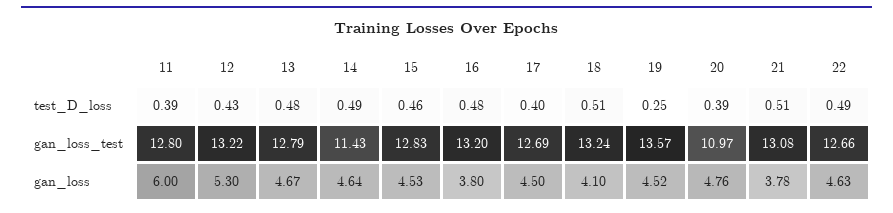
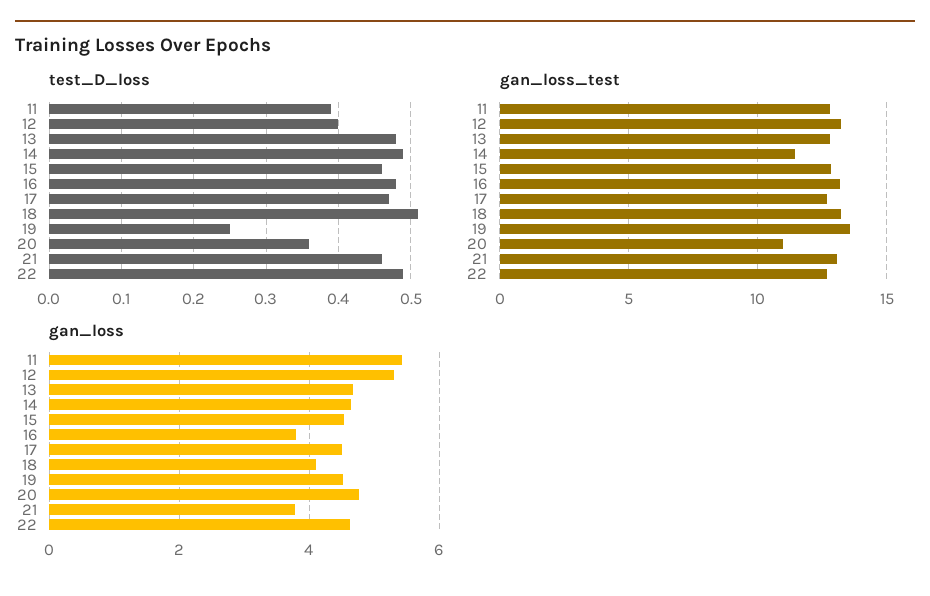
  {
    "test_D_loss": {
      "11": 0.39,
-     "12": 0.43,
+     "12": 0.4,
      "13": 0.48,
      "14": 0.49,
      "15": 0.46,
      "16": 0.48,
-     "17": 0.4,
+     "17": 0.47,
      "18": 0.51,
      "19": 0.25,
-     "20": 0.39,
+     "20": 0.36,
-     "21": 0.51,
+     "21": 0.46,
      "22": 0.49
    },
    "gan_loss_test": {
      "11": 12.8,
      "12": 13.22,
      "13": 12.79,
      "14": 11.43,
      "15": 12.83,
      "16": 13.2,
      "17": 12.69,
      "18": 13.24,
      "19": 13.57,
      "20": 10.97,
      "21": 13.08,
      "22": 12.66
    },
    "gan_loss": {
-     "11": 6,
+     "11": 5.4,
      "12": 5.3,
      "13": 4.67,
      "14": 4.64,
      "15": 4.53,
      "16": 3.8,
      "17": 4.5,
      "18": 4.1,
      "19": 4.52,
      "20": 4.76,
      "21": 3.78,
      "22": 4.63
    }
  }

